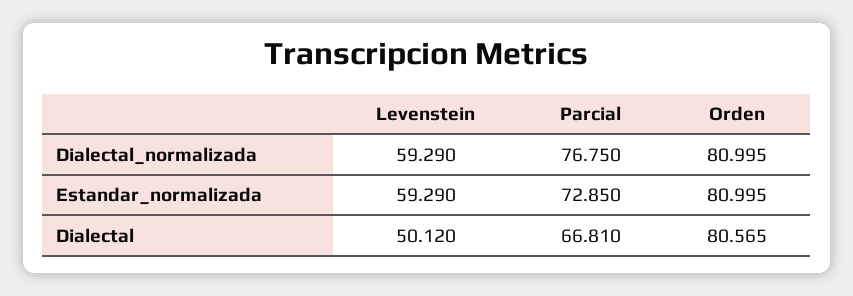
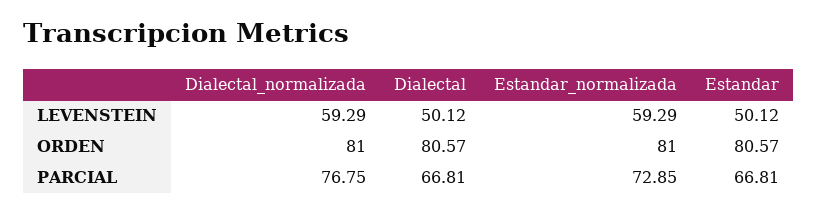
  {
    "Levenstein": {
      "Dialectal_normalizada": 59.29,
      "Estandar_normalizada": 59.29,
-     "Dialectal": 50.12
+     "Dialectal": 50.12,
+     "Estandar": 50.12
    },
    "Parcial": {
      "Dialectal_normalizada": 76.75,
      "Estandar_normalizada": 72.85,
-     "Dialectal": 66.81
+     "Dialectal": 66.81,
+     "Estandar": 66.81
    },
    "Orden": {
      "Dialectal_normalizada": 80.995,
      "Estandar_normalizada": 80.995,
-     "Dialectal": 80.565
+     "Dialectal": 80.565,
+     "Estandar": 80.57
    }
  }

